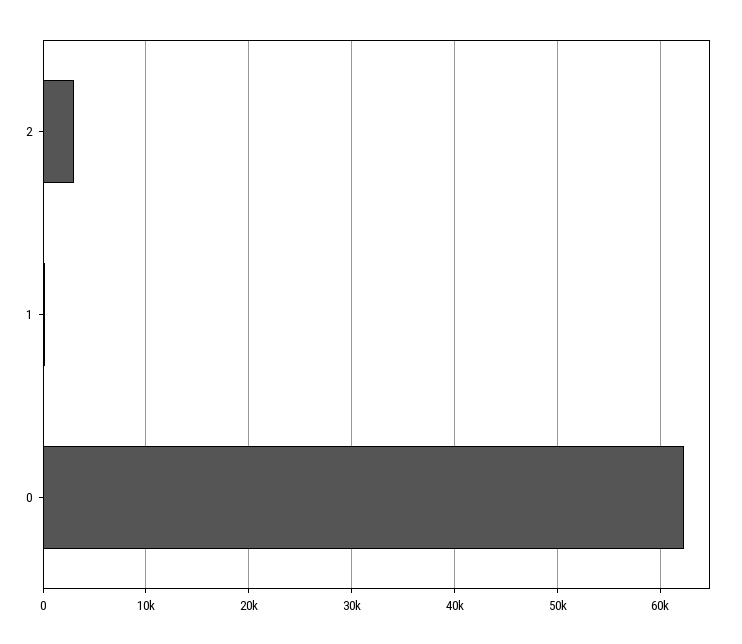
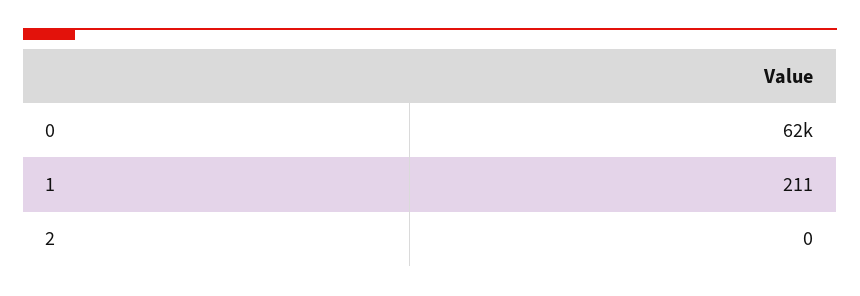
  {
-   "2": 3000,
+   "2": 0,
    "1": 211,
    "0": 62000
  }

